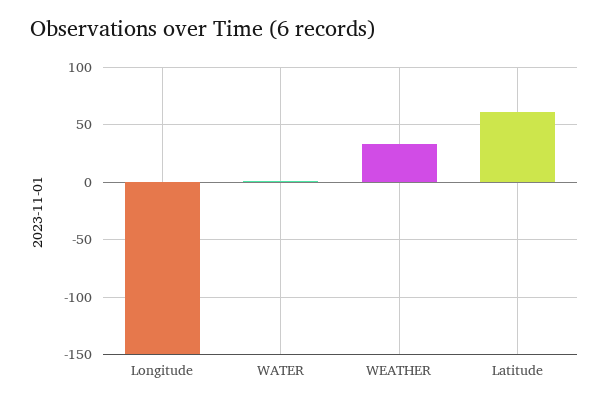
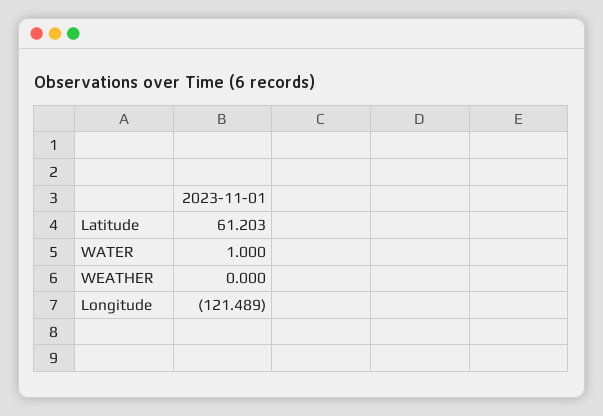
  {
-   "Longitude": -150,
+   "Longitude": -121.489,
    "WATER": 1,
-   "WEATHER": 30,
+   "WEATHER": 0,
    "Latitude": 61.203
  }

